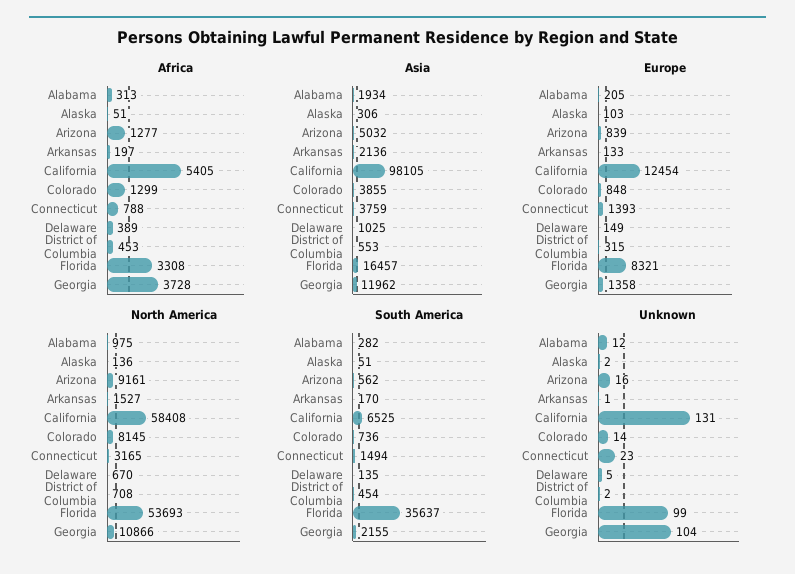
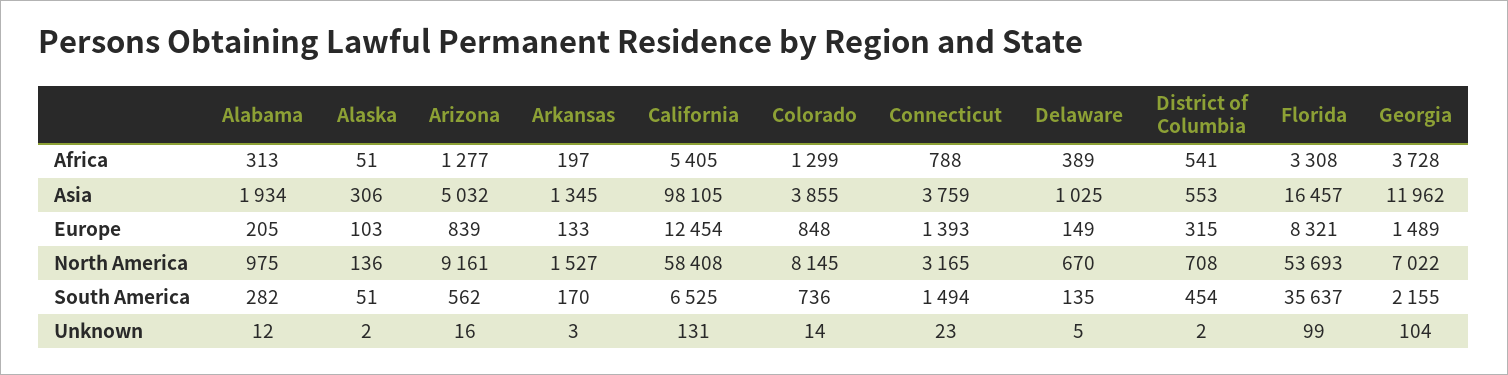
  {
    "Africa": {
      "Alabama": 313,
      "Alaska": 51,
      "Arizona": 1277,
      "Arkansas": 197,
      "California": 5405,
      "Colorado": 1299,
      "Connecticut": 788,
      "Delaware": 389,
-     "District of Columbia": 453,
+     "District of Columbia": 541,
      "Florida": 3308,
      "Georgia": 3728
    },
    "Asia": {
      "Alabama": 1934,
      "Alaska": 306,
      "Arizona": 5032,
-     "Arkansas": 2136,
+     "Arkansas": 1345,
      "California": 98105,
      "Colorado": 3855,
      "Connecticut": 3759,
      "Delaware": 1025,
      "District of Columbia": 553,
      "Florida": 16457,
      "Georgia": 11962
    },
    "Europe": {
      "Alabama": 205,
      "Alaska": 103,
      "Arizona": 839,
      "Arkansas": 133,
      "California": 12454,
      "Colorado": 848,
      "Connecticut": 1393,
      "Delaware": 149,
      "District of Columbia": 315,
      "Florida": 8321,
-     "Georgia": 1358
+     "Georgia": 1489
    },
    "North America": {
      "Alabama": 975,
      "Alaska": 136,
      "Arizona": 9161,
      "Arkansas": 1527,
      "California": 58408,
      "Colorado": 8145,
      "Connecticut": 3165,
      "Delaware": 670,
      "District of Columbia": 708,
      "Florida": 53693,
-     "Georgia": 10866
+     "Georgia": 7022
    },
    "South America": {
      "Alabama": 282,
      "Alaska": 51,
      "Arizona": 562,
      "Arkansas": 170,
      "California": 6525,
      "Colorado": 736,
      "Connecticut": 1494,
      "Delaware": 135,
      "District of Columbia": 454,
      "Florida": 35637,
      "Georgia": 2155
    },
    "Unknown": {
      "Alabama": 12,
      "Alaska": 2,
      "Arizona": 16,
-     "Arkansas": 1,
+     "Arkansas": 3,
      "California": 131,
      "Colorado": 14,
      "Connecticut": 23,
      "Delaware": 5,
      "District of Columbia": 2,
      "Florida": 99,
      "Georgia": 104
    }
  }

